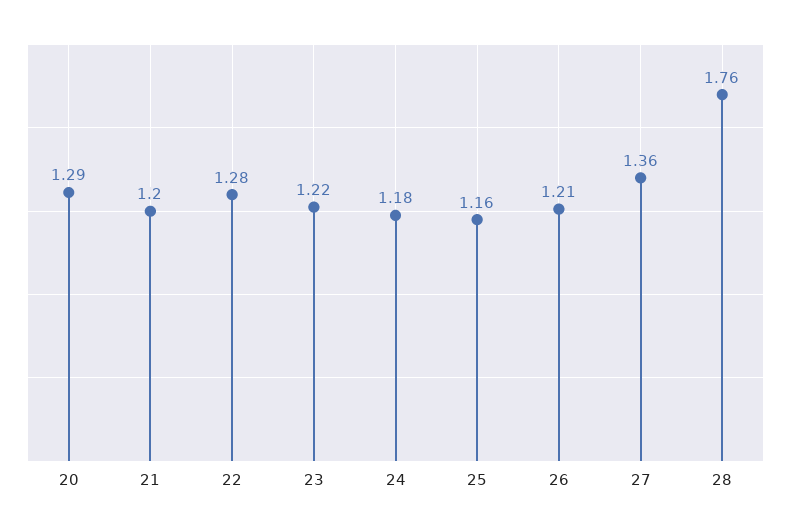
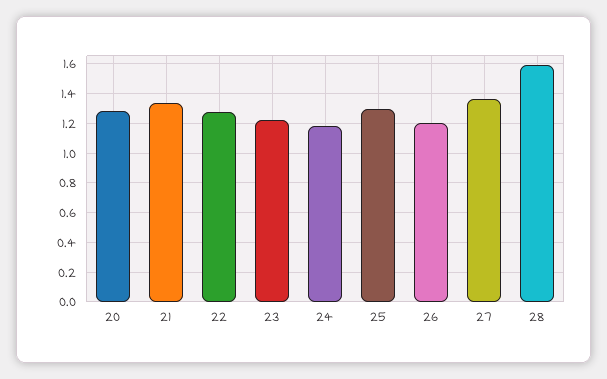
  {
    "20": 1.29,
-   "21": 1.2,
+   "21": 1.35,
    "22": 1.28,
    "23": 1.22,
    "24": 1.18,
-   "25": 1.16,
+   "25": 1.3,
    "26": 1.21,
    "27": 1.36,
-   "28": 1.76
+   "28": 1.6
  }

